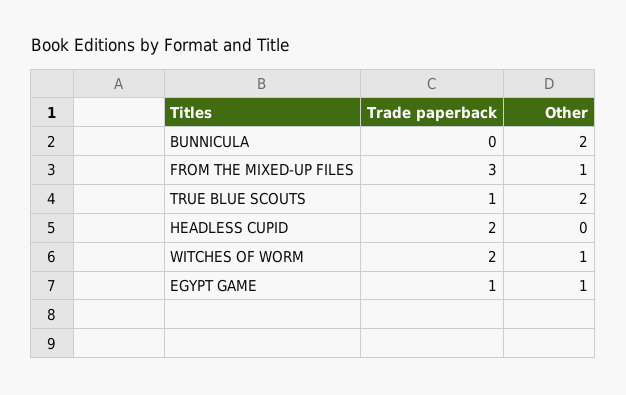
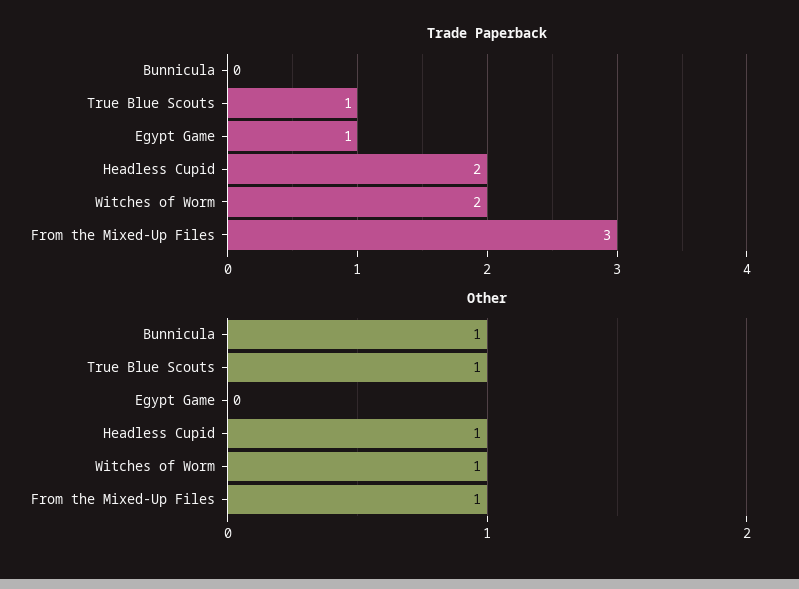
  {
    "Trade paperback": {
      "BUNNICULA": 0,
      "FROM THE MIXED-UP FILES": 3,
      "TRUE BLUE SCOUTS": 1,
      "HEADLESS CUPID": 2,
      "WITCHES OF WORM": 2,
      "EGYPT GAME": 1
    },
    "Other": {
-     "BUNNICULA": 2,
+     "BUNNICULA": 1,
      "FROM THE MIXED-UP FILES": 1,
-     "TRUE BLUE SCOUTS": 2,
+     "TRUE BLUE SCOUTS": 1,
-     "HEADLESS CUPID": 0,
+     "HEADLESS CUPID": 1,
      "WITCHES OF WORM": 1,
-     "EGYPT GAME": 1
+     "EGYPT GAME": 0
    }
  }

